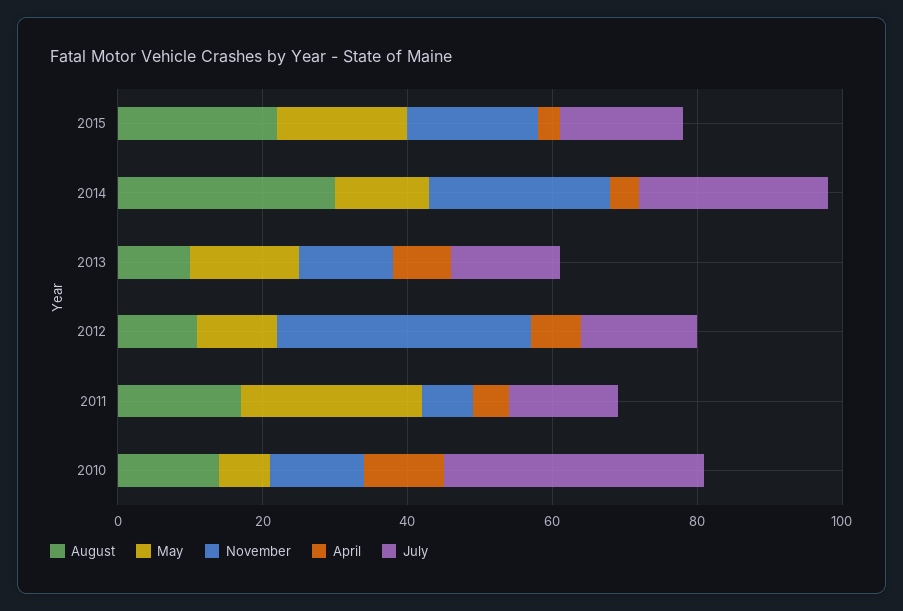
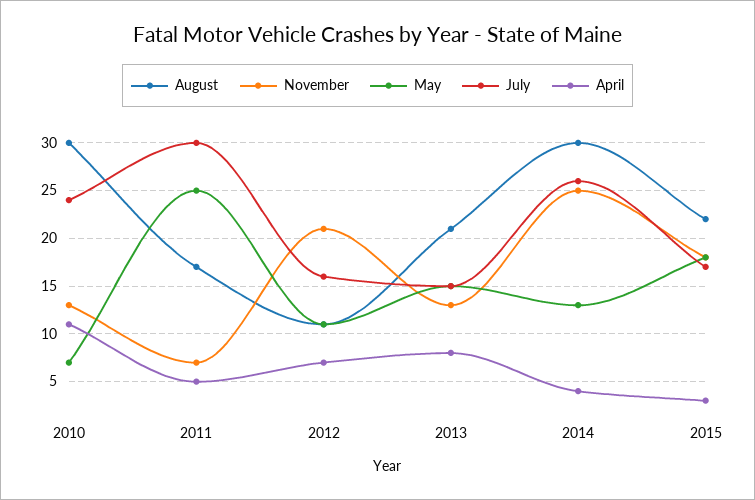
  {
    "August": {
      "2015": 22,
      "2014": 30,
-     "2013": 10,
+     "2013": 21,
      "2012": 11,
      "2011": 17,
-     "2010": 15
+     "2010": 30
    },
    "May": {
      "2015": 18,
      "2014": 13,
      "2013": 15,
      "2012": 11,
      "2011": 25,
      "2010": 7
    },
    "November": {
      "2015": 18,
      "2014": 25,
      "2013": 13,
-     "2012": 35,
+     "2012": 21,
      "2011": 7,
      "2010": 13
    },
    "April": {
      "2015": 3,
      "2014": 4,
      "2013": 8,
      "2012": 7,
      "2011": 5,
      "2010": 11
    },
    "July": {
      "2015": 17,
      "2014": 26,
      "2013": 15,
      "2012": 16,
-     "2011": 15,
+     "2011": 30,
-     "2010": 35
+     "2010": 24
    }
  }

